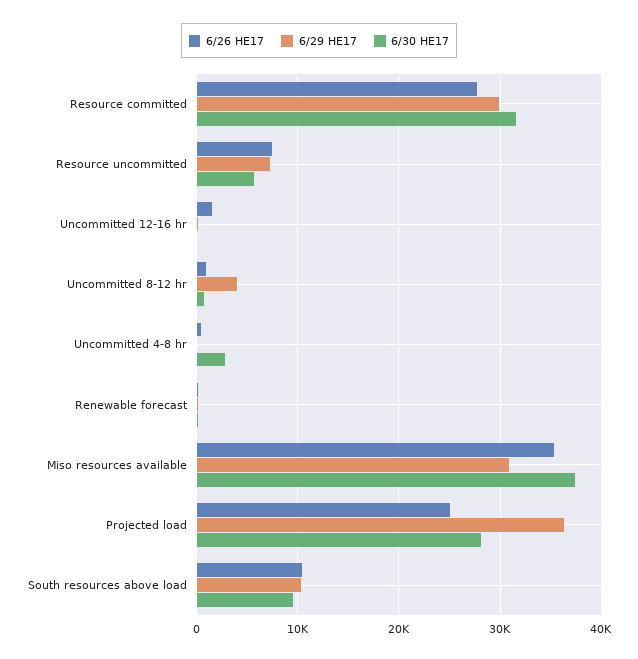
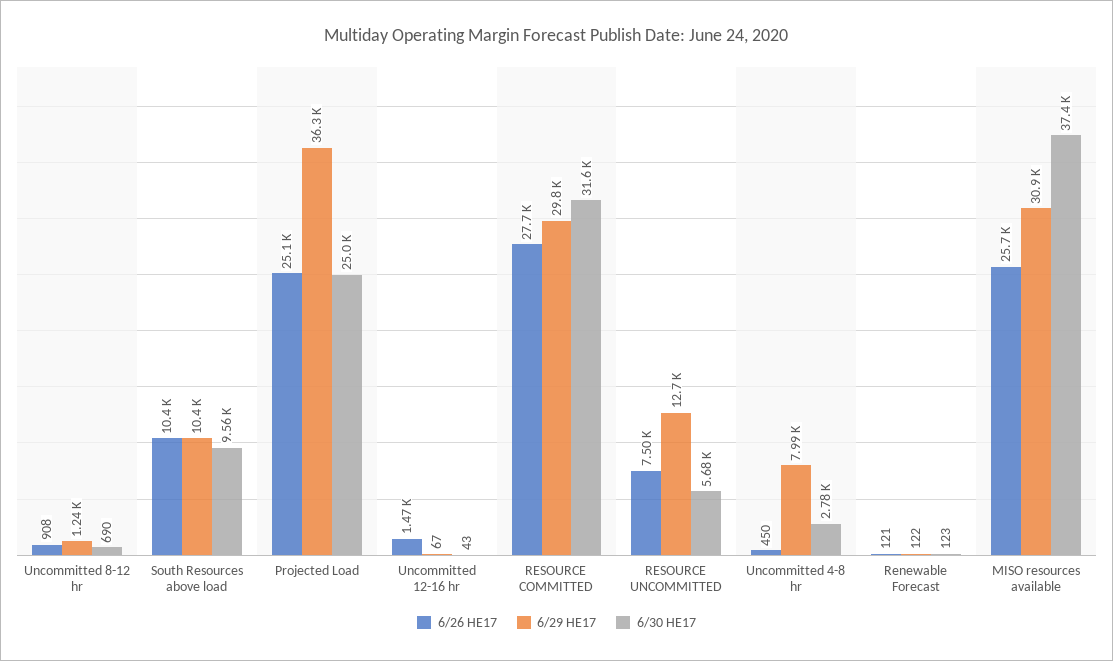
  {
    "6/26 HE17": {
      "Resource committed": 27700,
      "Resource uncommitted": 7500,
      "Uncommitted 12-16 hr": 1470,
      "Uncommitted 8-12 hr": 908,
      "Uncommitted 4-8 hr": 450,
      "Renewable forecast": 121,
-     "Miso resources available": 35000,
+     "Miso resources available": 25700,
      "Projected load": 25100,
      "South resources above load": 10400
    },
    "6/29 HE17": {
      "Resource committed": 29800,
-     "Resource uncommitted": 7000,
+     "Resource uncommitted": 12700,
      "Uncommitted 12-16 hr": 67,
-     "Uncommitted 8-12 hr": 4000,
+     "Uncommitted 8-12 hr": 1240,
-     "Uncommitted 4-8 hr": 0,
+     "Uncommitted 4-8 hr": 7990,
      "Renewable forecast": 122,
      "Miso resources available": 30900,
      "Projected load": 36300,
      "South resources above load": 10400
    },
    "6/30 HE17": {
      "Resource committed": 31600,
      "Resource uncommitted": 5680,
      "Uncommitted 12-16 hr": 43,
      "Uncommitted 8-12 hr": 690,
      "Uncommitted 4-8 hr": 2780,
      "Renewable forecast": 123,
      "Miso resources available": 37400,
-     "Projected load": 28000,
+     "Projected load": 25000,
      "South resources above load": 9560
    }
  }

